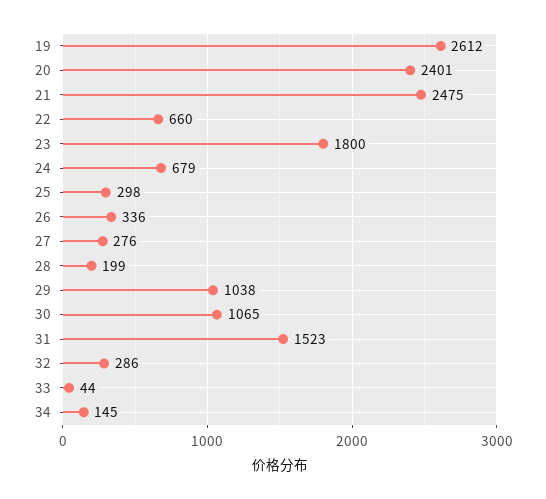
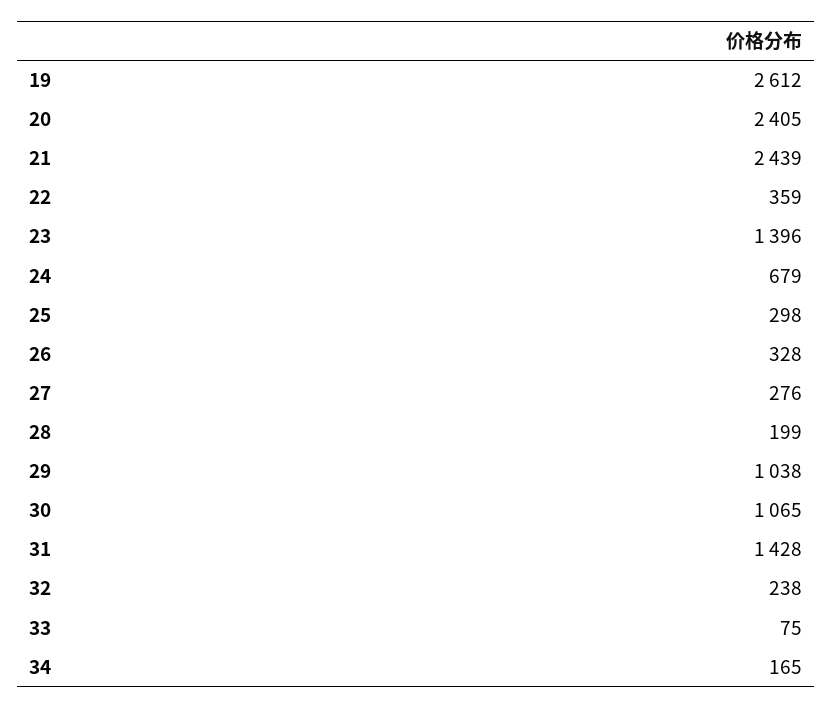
  {
    "19": 2612,
-   "20": 2401,
+   "20": 2405,
-   "21": 2475,
+   "21": 2439,
-   "22": 660,
+   "22": 359,
-   "23": 1800,
+   "23": 1396,
    "24": 679,
    "25": 298,
-   "26": 336,
+   "26": 328,
    "27": 276,
    "28": 199,
    "29": 1038,
    "30": 1065,
-   "31": 1523,
+   "31": 1428,
-   "32": 286,
+   "32": 238,
-   "33": 44,
+   "33": 75,
-   "34": 145
+   "34": 165
  }

